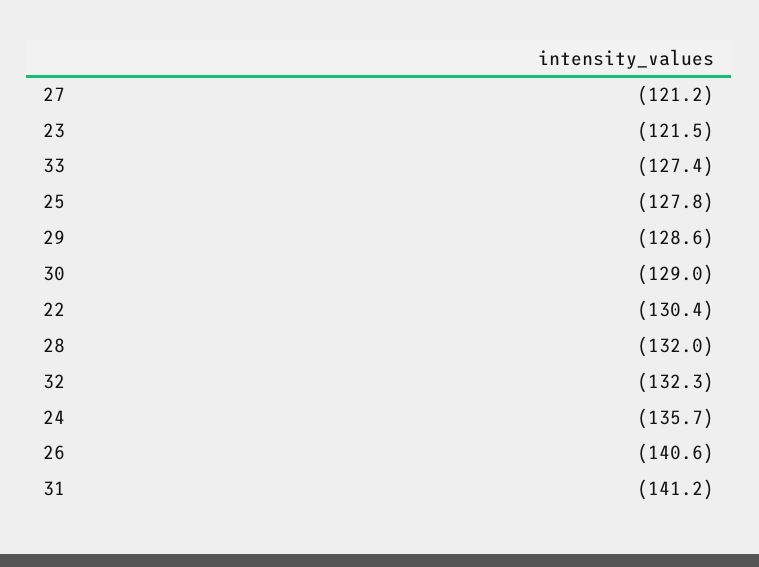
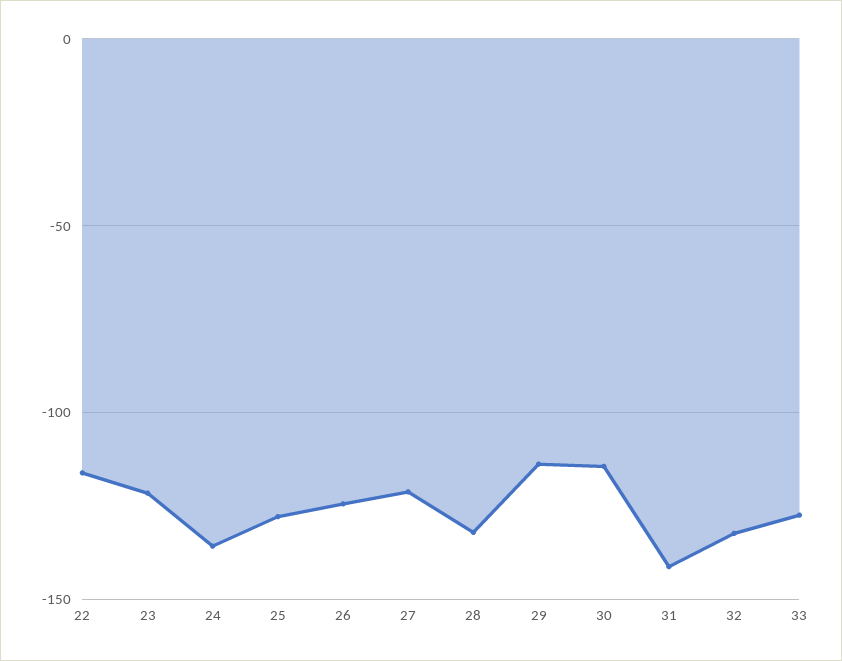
  {
    "27": -121.2,
    "23": -121.5,
    "33": -127.4,
    "25": -127.8,
-   "29": -128.6,
+   "29": -115,
-   "30": -129,
+   "30": -115,
-   "22": -130.4,
+   "22": -115,
    "28": -132,
    "32": -132.3,
    "24": -135.7,
-   "26": -140.6,
+   "26": -125,
    "31": -141.2
  }

